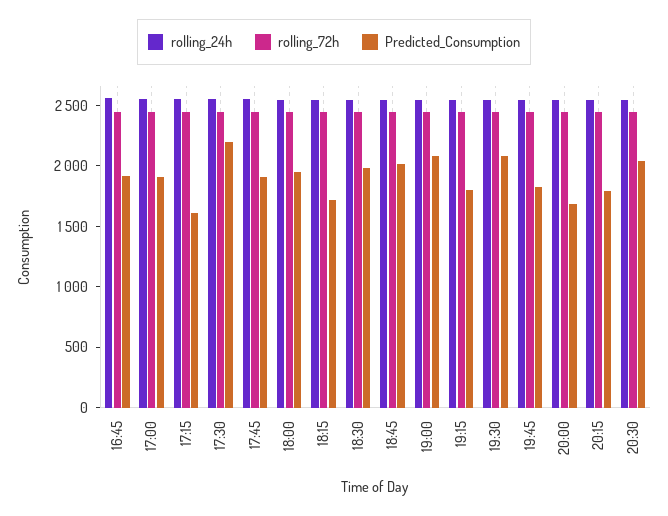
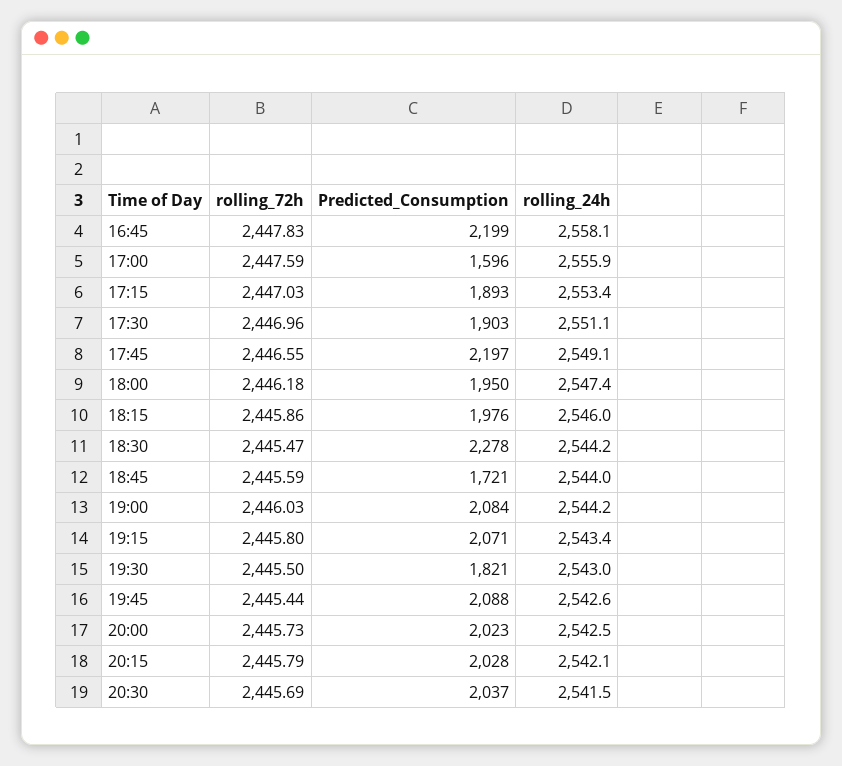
  {
    "rolling_24h": {
      "16:45": 2558.1,
      "17:00": 2555.9,
      "17:15": 2553.4,
      "17:30": 2551.1,
      "17:45": 2549.1,
      "18:00": 2547.4,
      "18:15": 2546,
      "18:30": 2544.2,
      "18:45": 2544,
      "19:00": 2544.2,
      "19:15": 2543.4,
      "19:30": 2543,
      "19:45": 2542.6,
      "20:00": 2542.5,
      "20:15": 2542.1,
      "20:30": 2541.5
    },
    "rolling_72h": {
      "16:45": 2447.83,
      "17:00": 2447.59,
      "17:15": 2447.03,
      "17:30": 2446.96,
      "17:45": 2446.55,
      "18:00": 2446.18,
      "18:15": 2445.86,
      "18:30": 2445.47,
      "18:45": 2445.59,
      "19:00": 2446.03,
      "19:15": 2445.8,
      "19:30": 2445.5,
      "19:45": 2445.44,
      "20:00": 2445.73,
      "20:15": 2445.79,
      "20:30": 2445.69
    },
    "Predicted_Consumption": {
-     "16:45": 1900,
+     "16:45": 2199,
-     "17:00": 1900,
+     "17:00": 1596,
-     "17:15": 1600,
+     "17:15": 1893,
-     "17:30": 2200,
+     "17:30": 1903,
-     "17:45": 1900,
+     "17:45": 2197,
      "18:00": 1950,
-     "18:15": 1700,
+     "18:15": 1976,
-     "18:30": 2000,
+     "18:30": 2278,
-     "18:45": 2000,
+     "18:45": 1721,
      "19:00": 2084,
-     "19:15": 1800,
+     "19:15": 2071,
-     "19:30": 2100,
+     "19:30": 1821,
-     "19:45": 1800,
+     "19:45": 2088,
-     "20:00": 1700,
+     "20:00": 2023,
-     "20:15": 1800,
+     "20:15": 2028,
      "20:30": 2037
    }
  }

